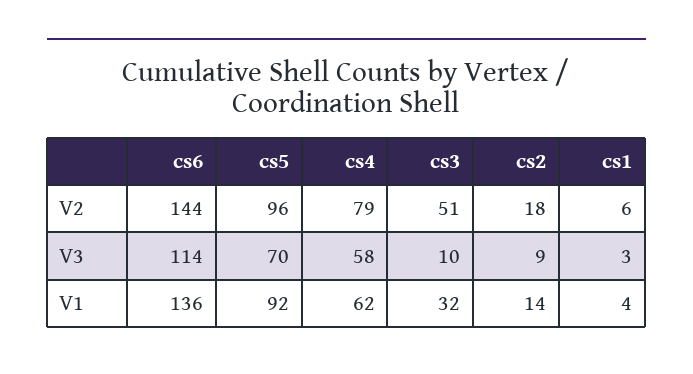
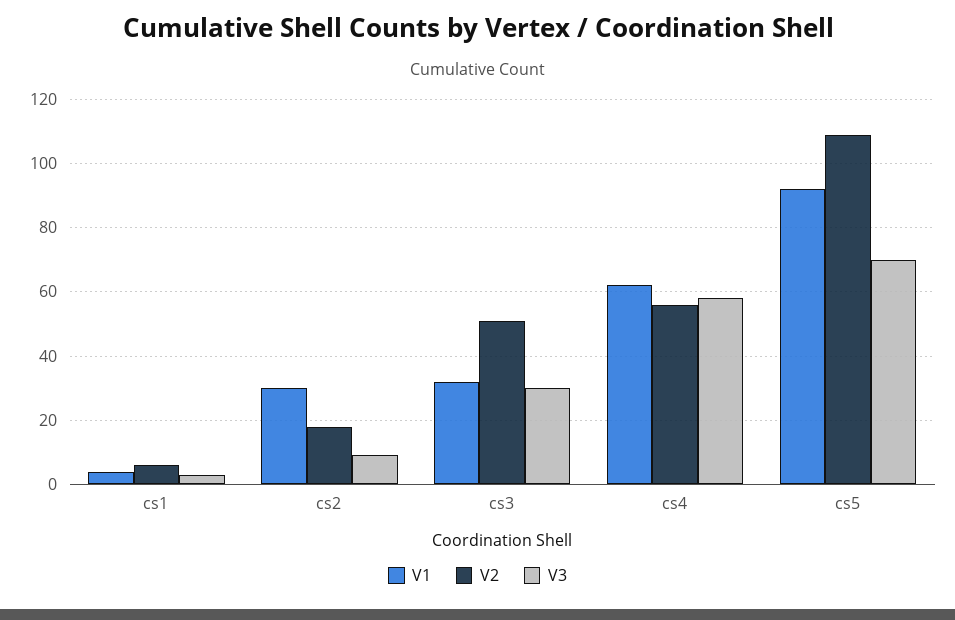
  {
    "V2": {
-     "cs6": 144,
-     "cs5": 96,
+     "cs5": 110,
-     "cs4": 79,
+     "cs4": 55,
      "cs3": 51,
      "cs2": 18,
      "cs1": 6
    },
    "V3": {
-     "cs6": 114,
      "cs5": 70,
      "cs4": 58,
-     "cs3": 10,
+     "cs3": 30,
      "cs2": 9,
      "cs1": 3
    },
    "V1": {
-     "cs6": 136,
      "cs5": 92,
      "cs4": 62,
      "cs3": 32,
-     "cs2": 14,
+     "cs2": 30,
      "cs1": 4
    }
  }

